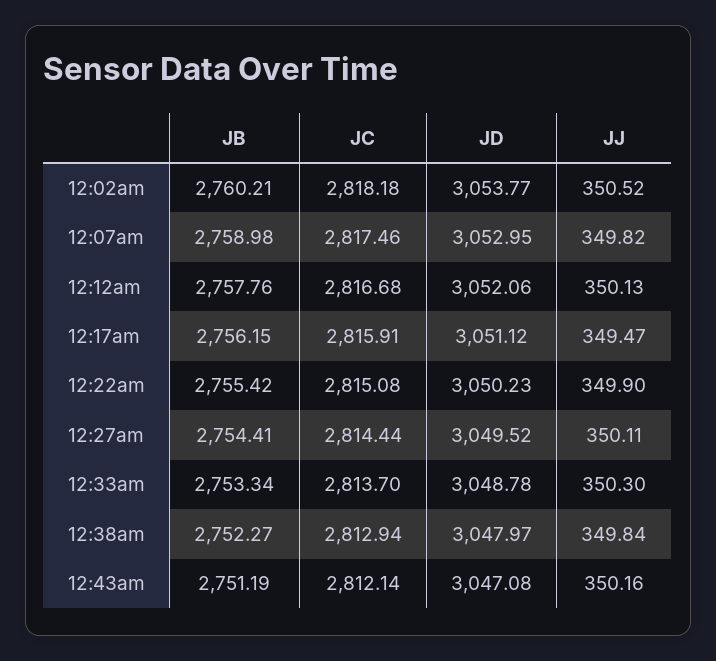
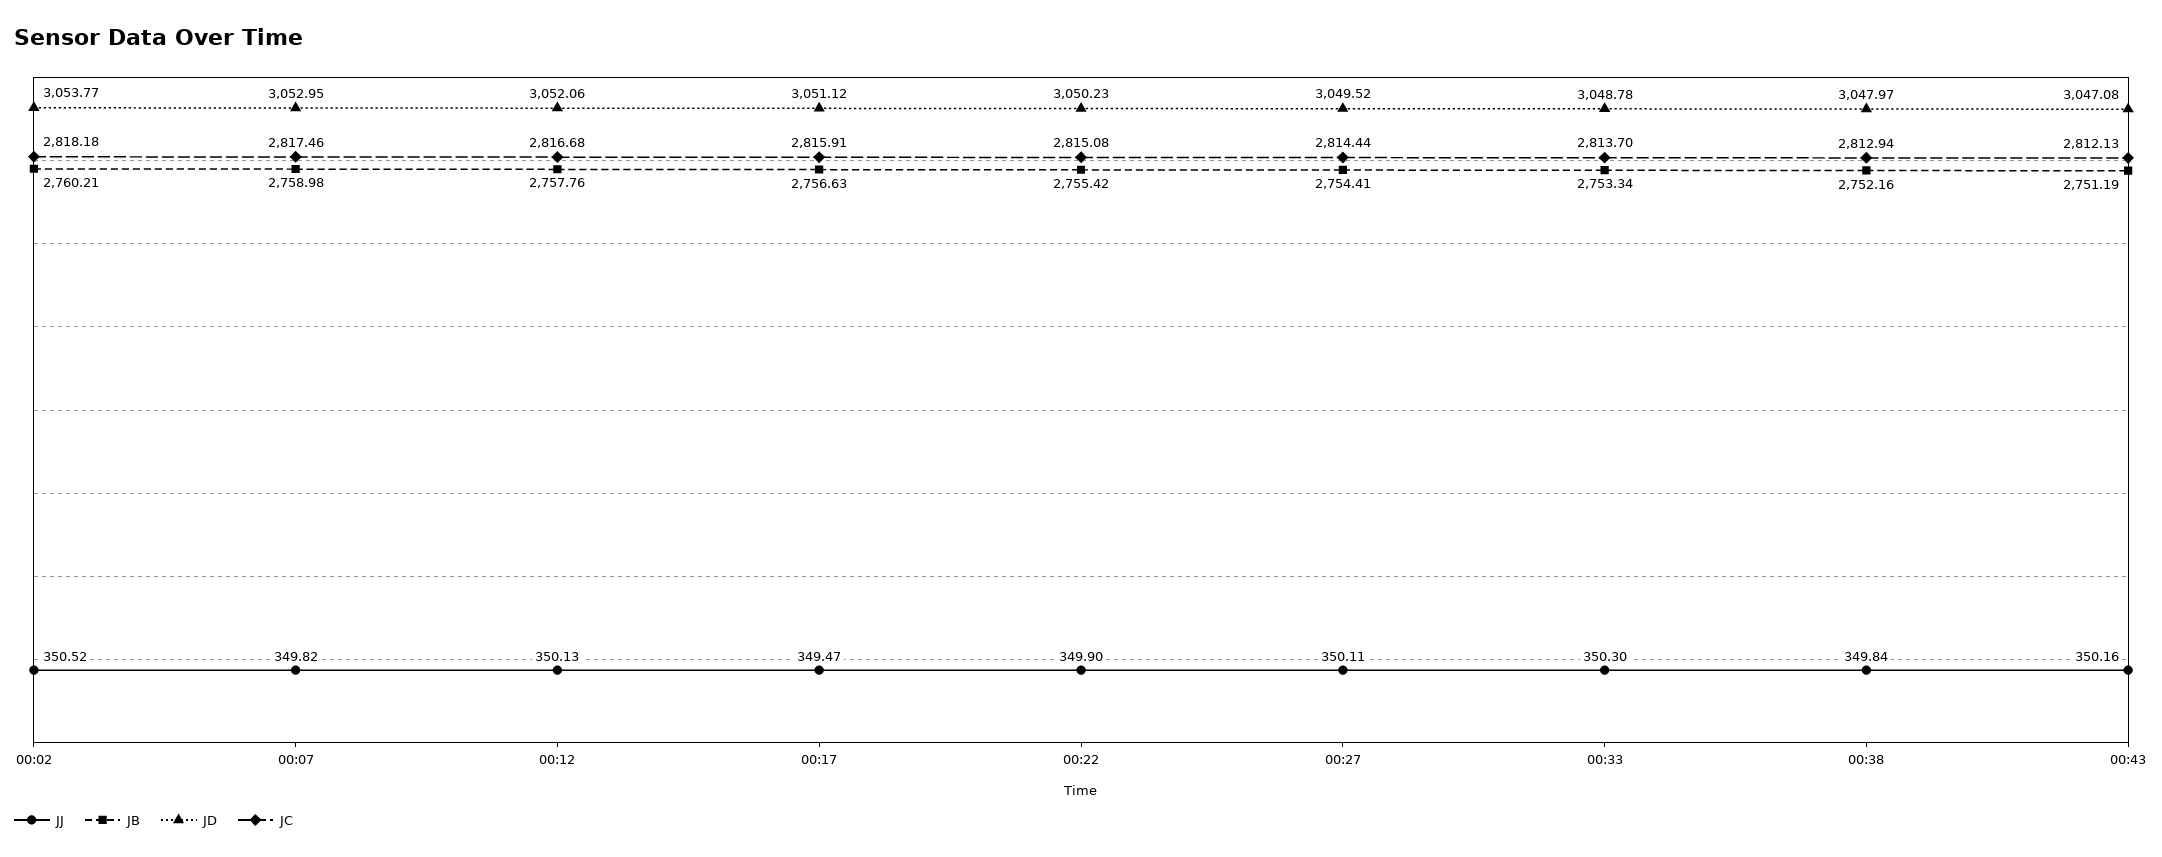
  {
    "JB": {
      "12:02am": 2760.21,
      "12:07am": 2758.98,
      "12:12am": 2757.76,
-     "12:17am": 2756.15,
+     "12:17am": 2756.63,
      "12:22am": 2755.42,
      "12:27am": 2754.41,
      "12:33am": 2753.34,
-     "12:38am": 2752.27,
+     "12:38am": 2752.16,
      "12:43am": 2751.19
    },
    "JC": {
      "12:02am": 2818.18,
      "12:07am": 2817.46,
      "12:12am": 2816.68,
      "12:17am": 2815.91,
      "12:22am": 2815.08,
      "12:27am": 2814.44,
      "12:33am": 2813.7,
      "12:38am": 2812.94,
-     "12:43am": 2812.14
+     "12:43am": 2812.13
    },
    "JD": {
      "12:02am": 3053.77,
      "12:07am": 3052.95,
      "12:12am": 3052.06,
      "12:17am": 3051.12,
      "12:22am": 3050.23,
      "12:27am": 3049.52,
      "12:33am": 3048.78,
      "12:38am": 3047.97,
      "12:43am": 3047.08
    },
    "JJ": {
      "12:02am": 350.52,
      "12:07am": 349.82,
      "12:12am": 350.13,
      "12:17am": 349.47,
      "12:22am": 349.9,
      "12:27am": 350.11,
      "12:33am": 350.3,
      "12:38am": 349.84,
      "12:43am": 350.16
    }
  }

